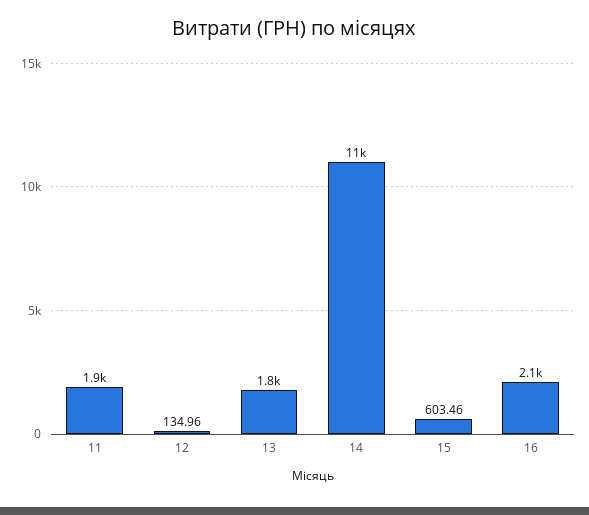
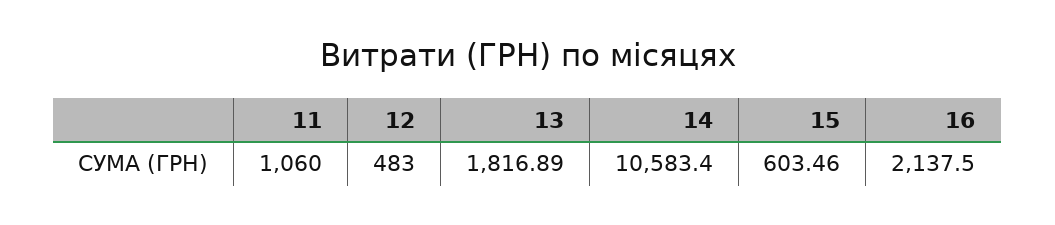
  {
-   "11": 1900,
+   "11": 1060,
-   "12": 134.96,
+   "12": 483,
    "13": 1816.89,
    "14": 10583.4,
    "15": 603.46,
    "16": 2137.5
  }

